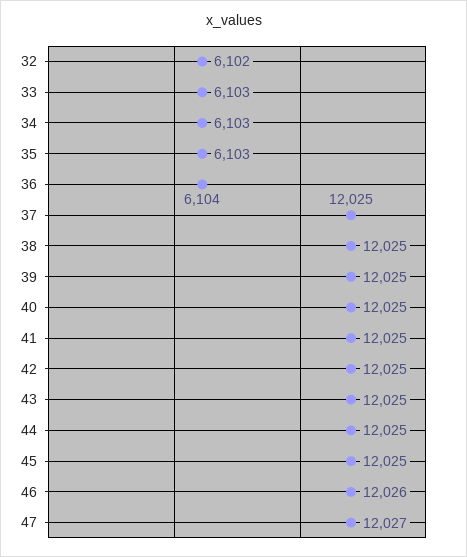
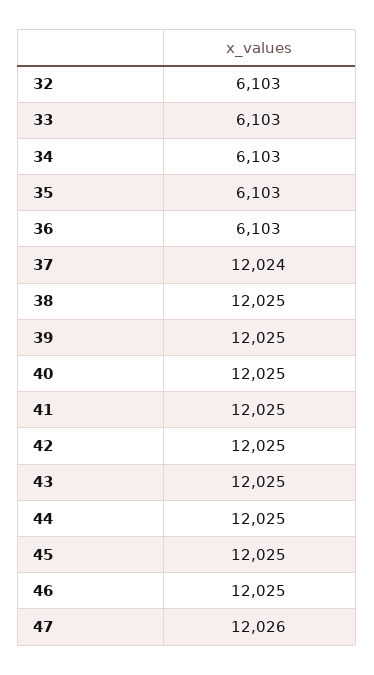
  {
-   "32": 6102,
+   "32": 6103,
    "33": 6103,
    "34": 6103,
    "35": 6103,
-   "36": 6104,
+   "36": 6103,
-   "37": 12025,
+   "37": 12024,
    "38": 12025,
    "39": 12025,
    "40": 12025,
    "41": 12025,
    "42": 12025,
    "43": 12025,
    "44": 12025,
    "45": 12025,
-   "46": 12026,
+   "46": 12025,
-   "47": 12027
+   "47": 12026
  }

